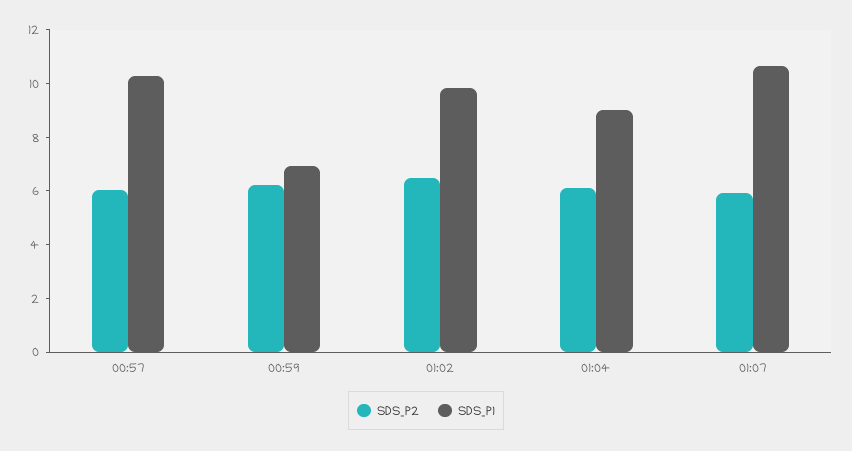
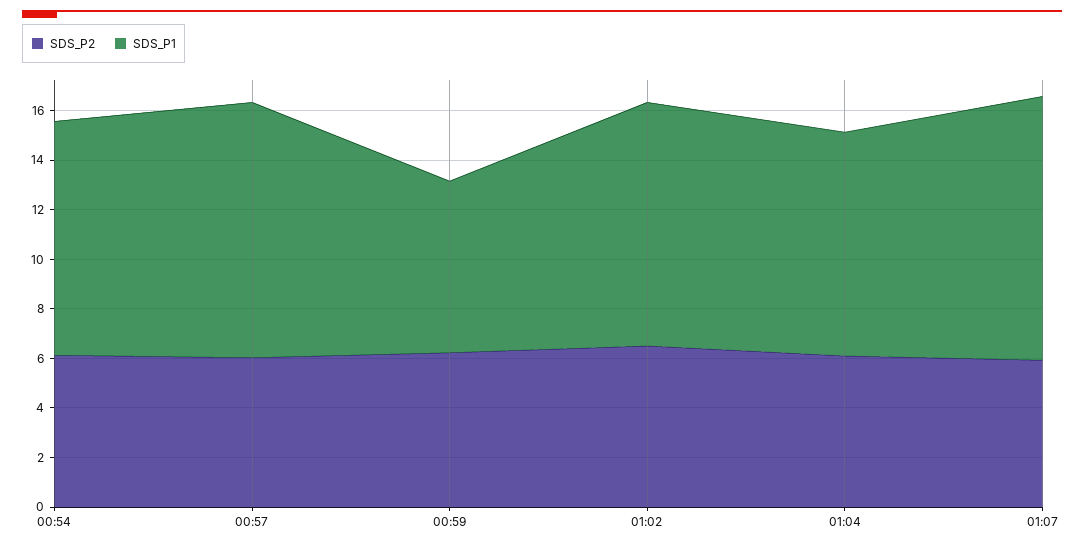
  {
    "SDS_P2": {
      "00:57": 6,
      "00:59": 6,
      "01:02": 6.5,
      "01:04": 6,
-     "01:07": 6
+     "01:07": 6,
+     "00:54": 6
    },
    "SDS_P1": {
      "00:57": 10.5,
      "00:59": 7,
      "01:02": 10,
      "01:04": 9,
-     "01:07": 10.5
+     "01:07": 10.5,
+     "00:54": 9.5
    }
  }

